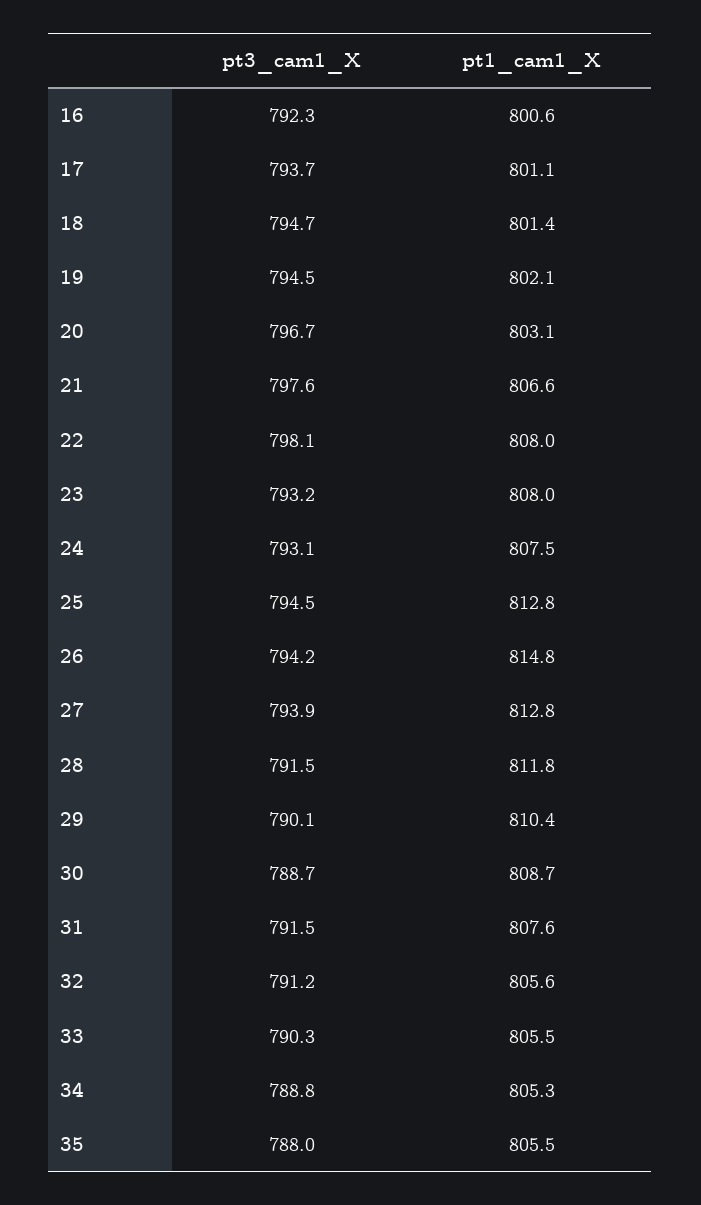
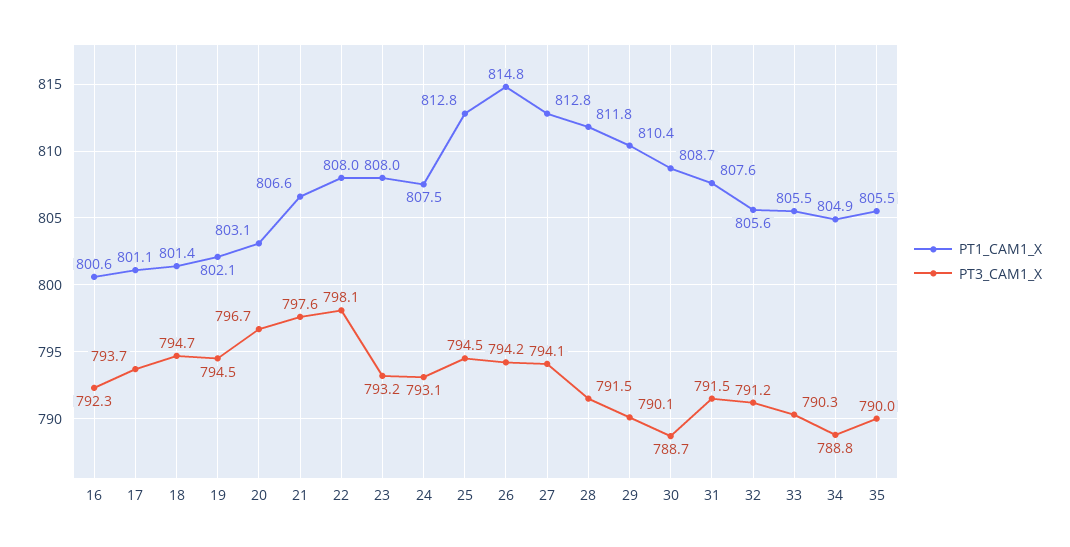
  {
    "pt3_cam1_X": {
      "16": 792.3,
      "17": 793.7,
      "18": 794.7,
      "19": 794.5,
      "20": 796.7,
      "21": 797.6,
      "22": 798.1,
      "23": 793.2,
      "24": 793.1,
      "25": 794.5,
      "26": 794.2,
-     "27": 793.9,
+     "27": 794.1,
      "28": 791.5,
      "29": 790.1,
      "30": 788.7,
      "31": 791.5,
      "32": 791.2,
      "33": 790.3,
      "34": 788.8,
-     "35": 788
+     "35": 790
    },
    "pt1_cam1_X": {
      "16": 800.6,
      "17": 801.1,
      "18": 801.4,
      "19": 802.1,
      "20": 803.1,
      "21": 806.6,
      "22": 808,
      "23": 808,
      "24": 807.5,
      "25": 812.8,
      "26": 814.8,
      "27": 812.8,
      "28": 811.8,
      "29": 810.4,
      "30": 808.7,
      "31": 807.6,
      "32": 805.6,
      "33": 805.5,
-     "34": 805.3,
+     "34": 804.9,
      "35": 805.5
    }
  }

